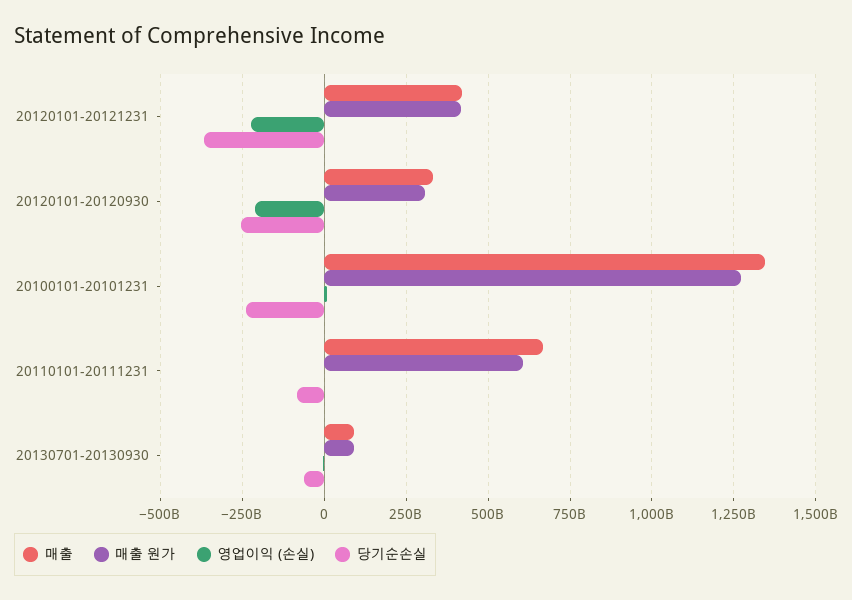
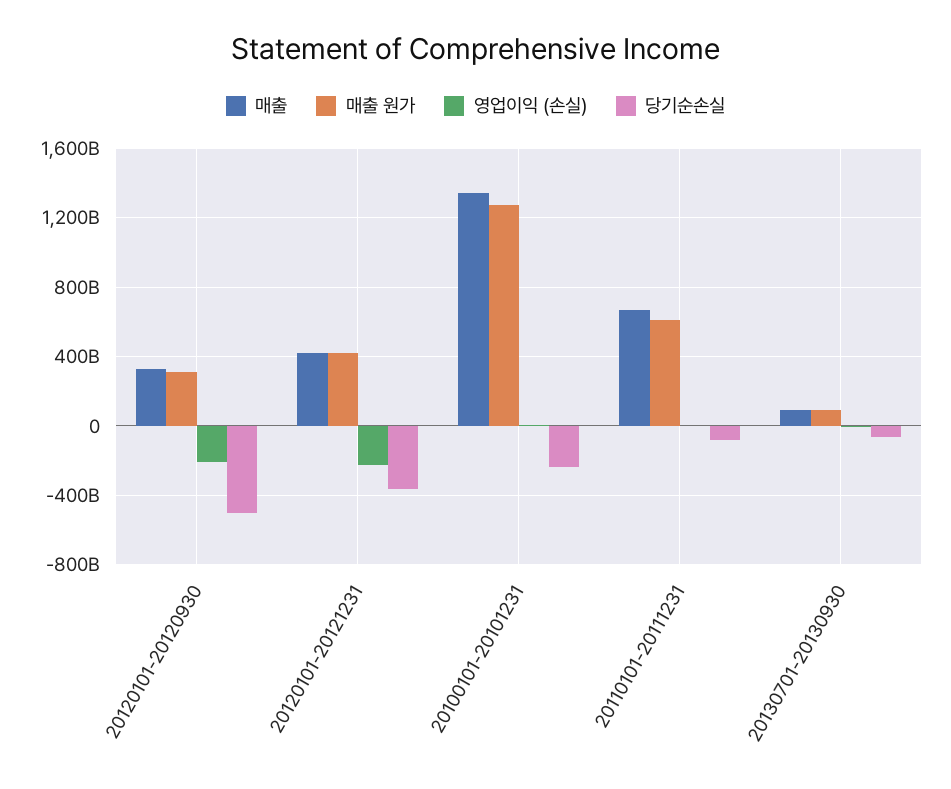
  {
    "매출": {
      "20120101-20121231": 425000000000,
      "20120101-20120930": 325000000000,
      "20100101-20101231": 1350000000000,
      "20110101-20111231": 675000000000,
      "20130701-20130930": 100000000000
    },
    "매출 원가": {
      "20120101-20121231": 425000000000,
      "20120101-20120930": 300000000000,
      "20100101-20101231": 1275000000000,
      "20110101-20111231": 600000000000,
      "20130701-20130930": 100000000000
    },
    "영업이익 (손실)": {
      "20120101-20121231": -225000000000,
      "20120101-20120930": -200000000000,
      "20100101-20101231": 0,
      "20110101-20111231": 0,
      "20130701-20130930": 0
    },
    "당기순손실": {
      "20120101-20121231": -375000000000,
-     "20120101-20120930": -250000000000,
+     "20120101-20120930": -500000000000,
      "20100101-20101231": -250000000000,
      "20110101-20111231": -75000000000,
      "20130701-20130930": -50000000000
    }
  }

